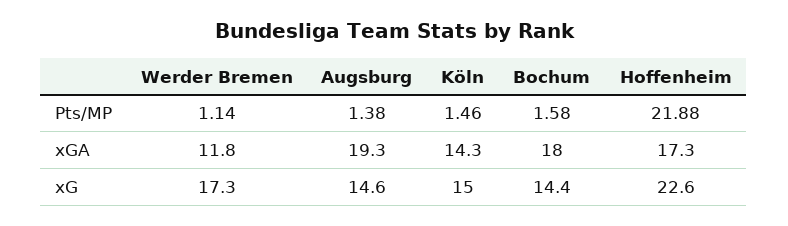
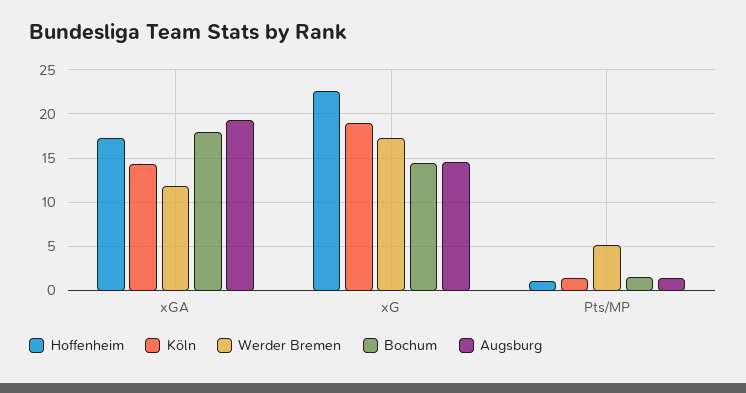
  {
    "Werder Bremen": {
-     "Pts/MP": 1.14,
+     "Pts/MP": 5,
      "xGA": 11.8,
      "xG": 17.3
    },
    "Augsburg": {
      "Pts/MP": 1.38,
      "xGA": 19.3,
      "xG": 14.6
    },
    "Köln": {
      "Pts/MP": 1.46,
      "xGA": 14.3,
-     "xG": 15
+     "xG": 19
    },
    "Bochum": {
      "Pts/MP": 1.58,
      "xGA": 18,
      "xG": 14.4
    },
    "Hoffenheim": {
-     "Pts/MP": 21.88,
+     "Pts/MP": 1,
      "xGA": 17.3,
      "xG": 22.6
    }
  }

